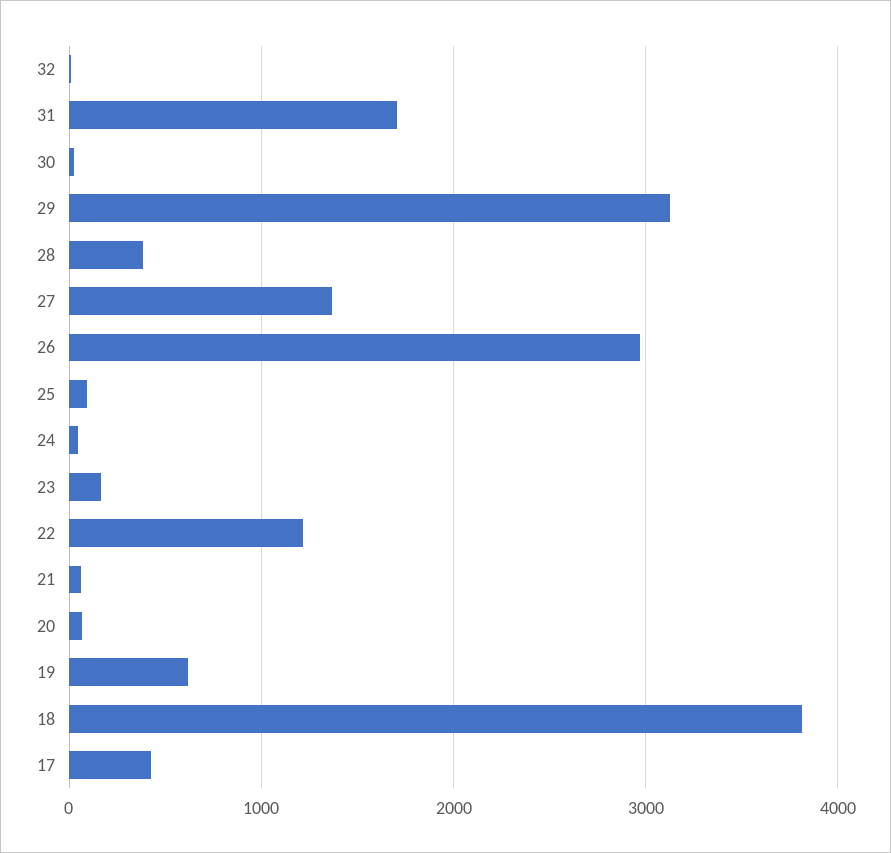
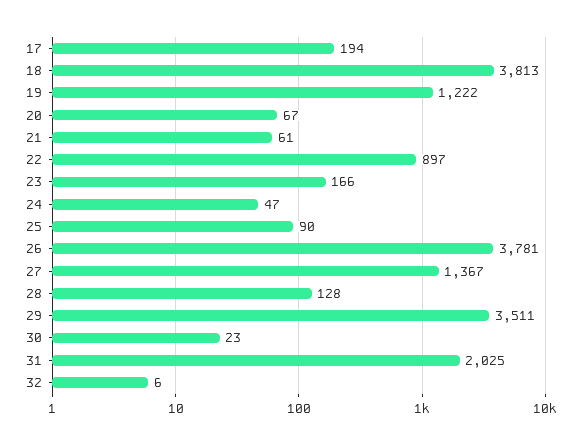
  {
    "32": 6,
-   "31": 1700,
+   "31": 2025,
    "30": 23,
-   "29": 3100,
+   "29": 3511,
-   "28": 400,
+   "28": 128,
    "27": 1367,
-   "26": 3000,
+   "26": 3781,
    "25": 90,
    "24": 47,
    "23": 166,
-   "22": 1200,
+   "22": 897,
    "21": 61,
    "20": 67,
-   "19": 600,
+   "19": 1222,
    "18": 3813,
-   "17": 400
+   "17": 194
  }

